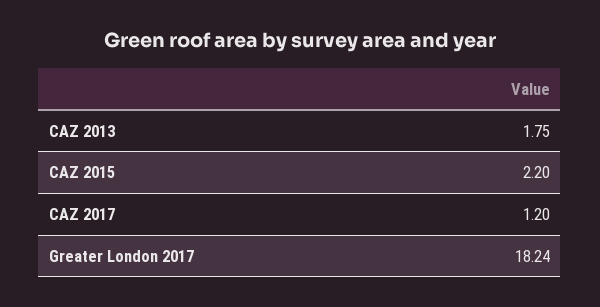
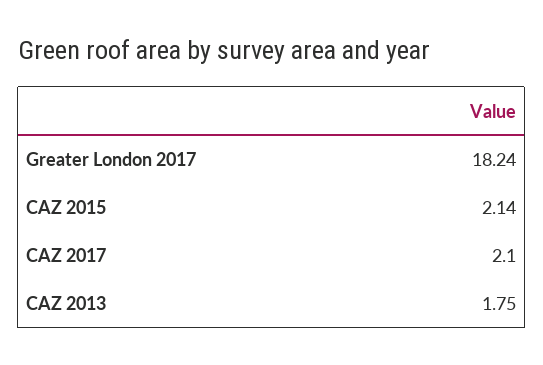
  {
    "CAZ 2013": 1.75,
-   "CAZ 2015": 2.2,
+   "CAZ 2015": 2.14,
-   "CAZ 2017": 1.2,
+   "CAZ 2017": 2.1,
    "Greater London 2017": 18.24
  }

